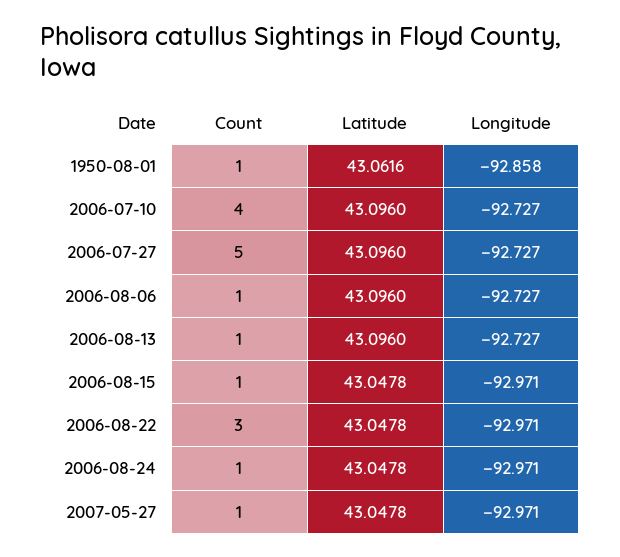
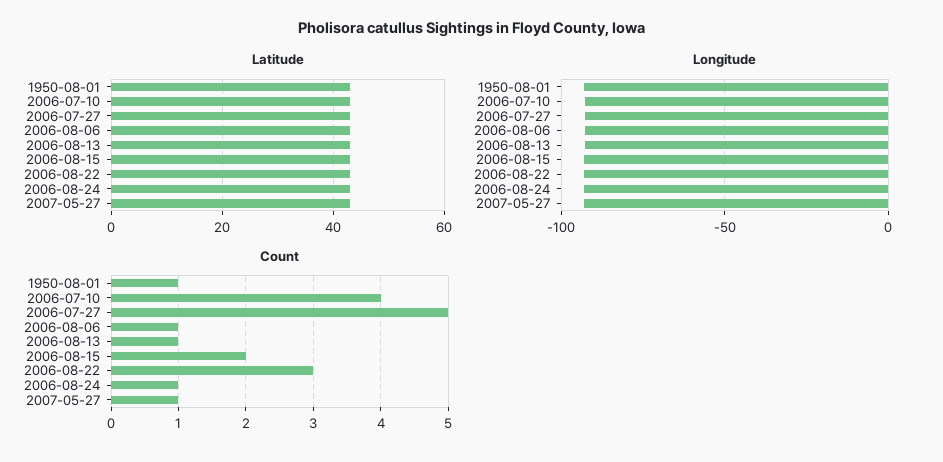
  {
    "Count": {
      "1950-08-01": 1,
      "2006-07-10": 4,
      "2006-07-27": 5,
      "2006-08-06": 1,
      "2006-08-13": 1,
-     "2006-08-15": 1,
+     "2006-08-15": 2,
      "2006-08-22": 3,
      "2006-08-24": 1,
      "2007-05-27": 1
    },
    "Latitude": {
      "1950-08-01": 43.0616,
      "2006-07-10": 43.096,
      "2006-07-27": 43.096,
      "2006-08-06": 43.096,
      "2006-08-13": 43.096,
      "2006-08-15": 43.0478,
      "2006-08-22": 43.0478,
      "2006-08-24": 43.0478,
      "2007-05-27": 43.0478
    },
    "Longitude": {
      "1950-08-01": -92.858,
      "2006-07-10": -92.727,
      "2006-07-27": -92.727,
      "2006-08-06": -92.727,
      "2006-08-13": -92.727,
      "2006-08-15": -92.971,
      "2006-08-22": -92.971,
      "2006-08-24": -92.971,
      "2007-05-27": -92.971
    }
  }

